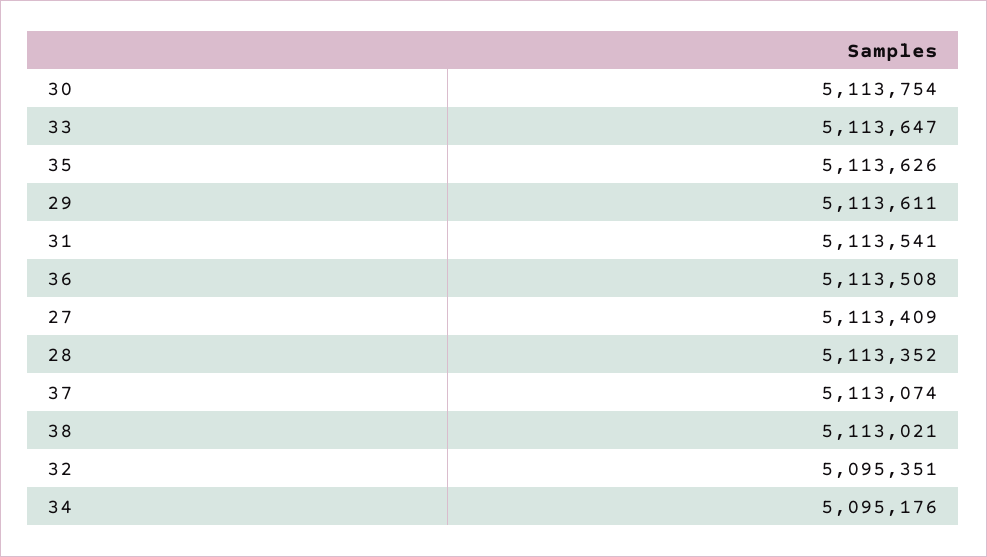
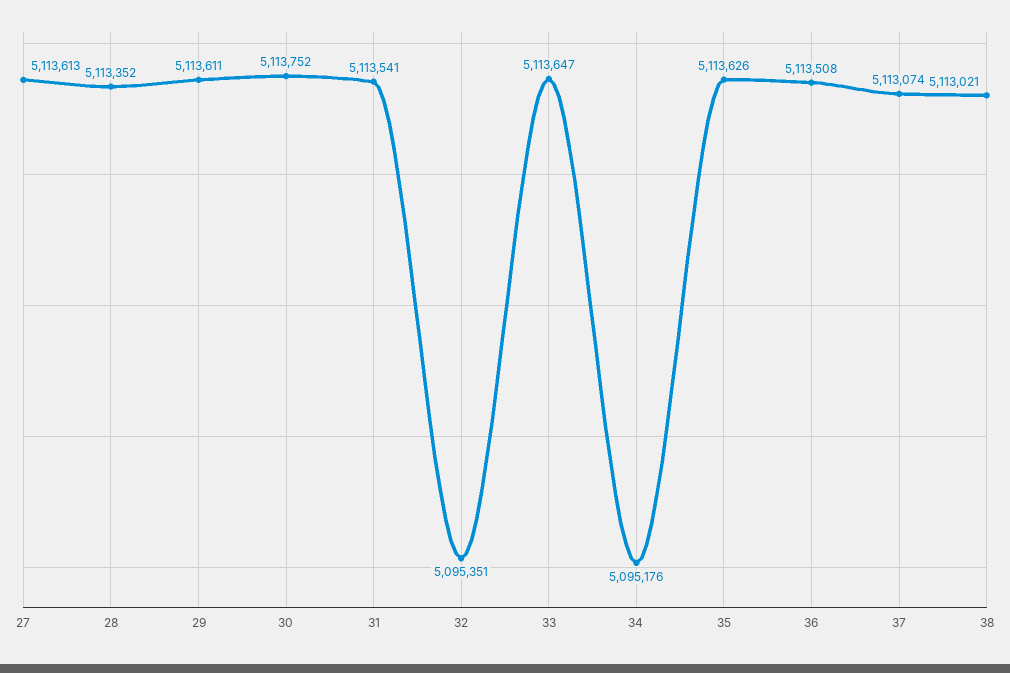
  {
-   "30": 5113754,
+   "30": 5113752,
    "33": 5113647,
    "35": 5113626,
    "29": 5113611,
    "31": 5113541,
    "36": 5113508,
-   "27": 5113409,
+   "27": 5113613,
    "28": 5113352,
    "37": 5113074,
    "38": 5113021,
    "32": 5095351,
    "34": 5095176
  }

